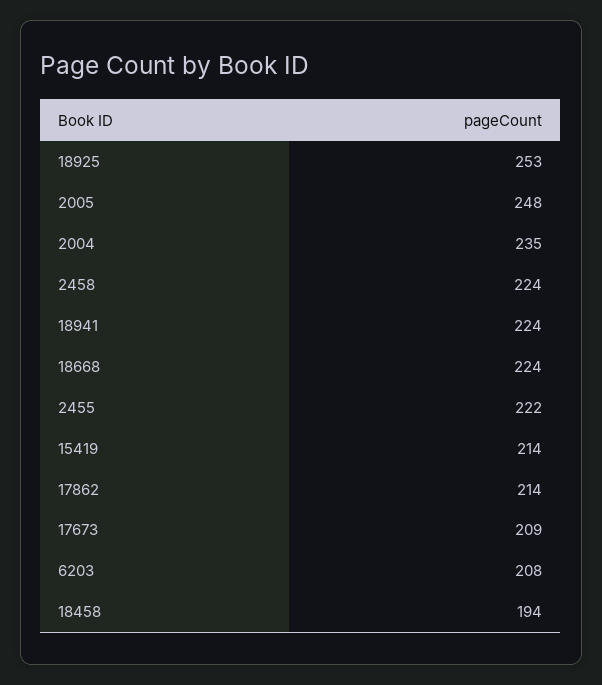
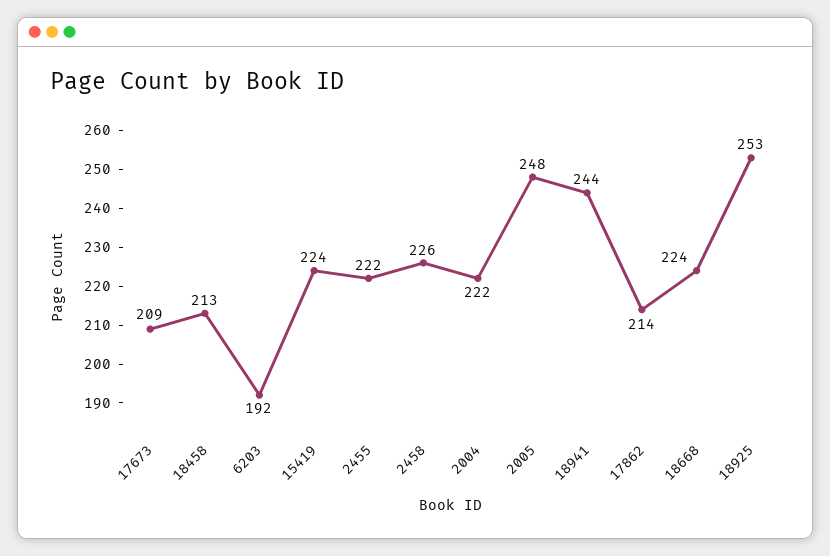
  {
    "18925": 253,
    "2005": 248,
-   "2004": 235,
+   "2004": 222,
-   "2458": 224,
+   "2458": 226,
-   "18941": 224,
+   "18941": 244,
    "18668": 224,
    "2455": 222,
-   "15419": 214,
+   "15419": 224,
    "17862": 214,
    "17673": 209,
-   "6203": 208,
+   "6203": 192,
-   "18458": 194
+   "18458": 213
  }

